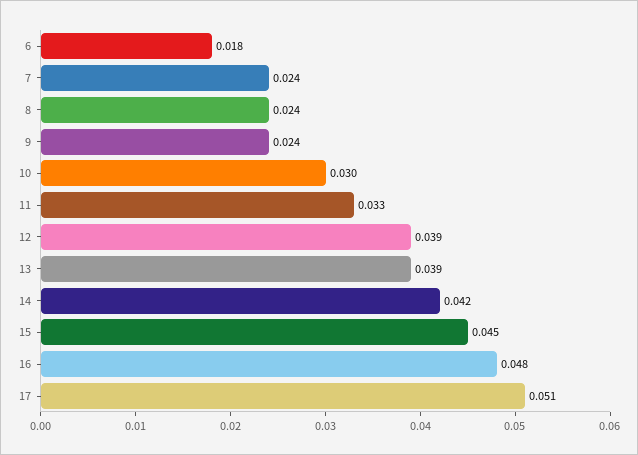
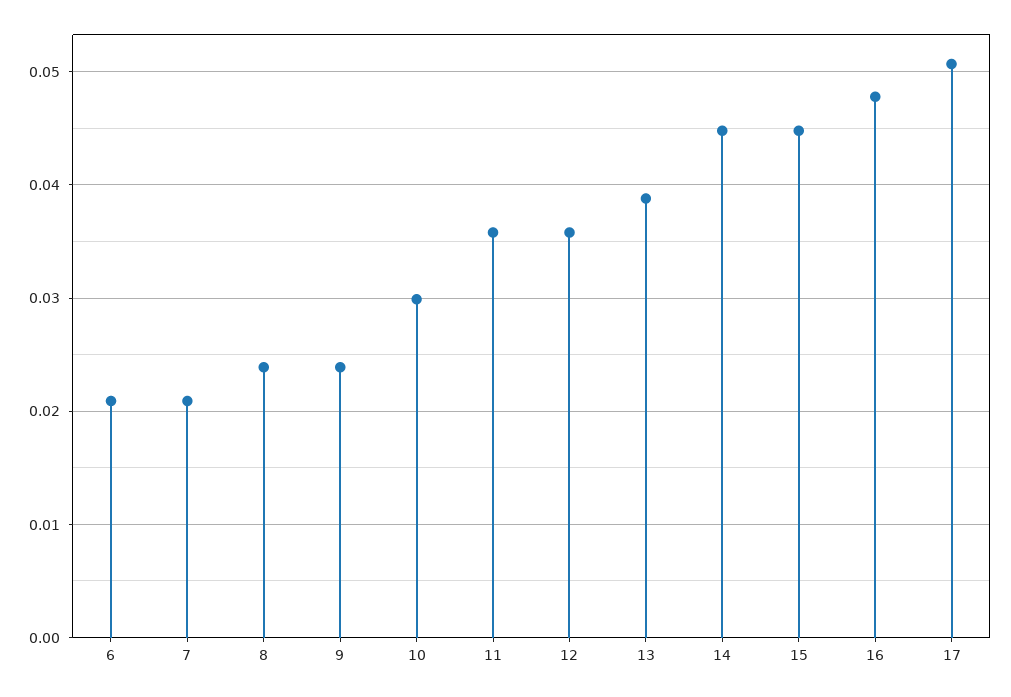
  {
-   "6": 0.018,
+   "6": 0.021,
-   "7": 0.024,
+   "7": 0.021,
    "8": 0.024,
    "9": 0.024,
    "10": 0.03,
-   "11": 0.033,
+   "11": 0.036,
-   "12": 0.039,
+   "12": 0.036,
    "13": 0.039,
-   "14": 0.042,
+   "14": 0.045,
    "15": 0.045,
    "16": 0.048,
    "17": 0.051
  }

